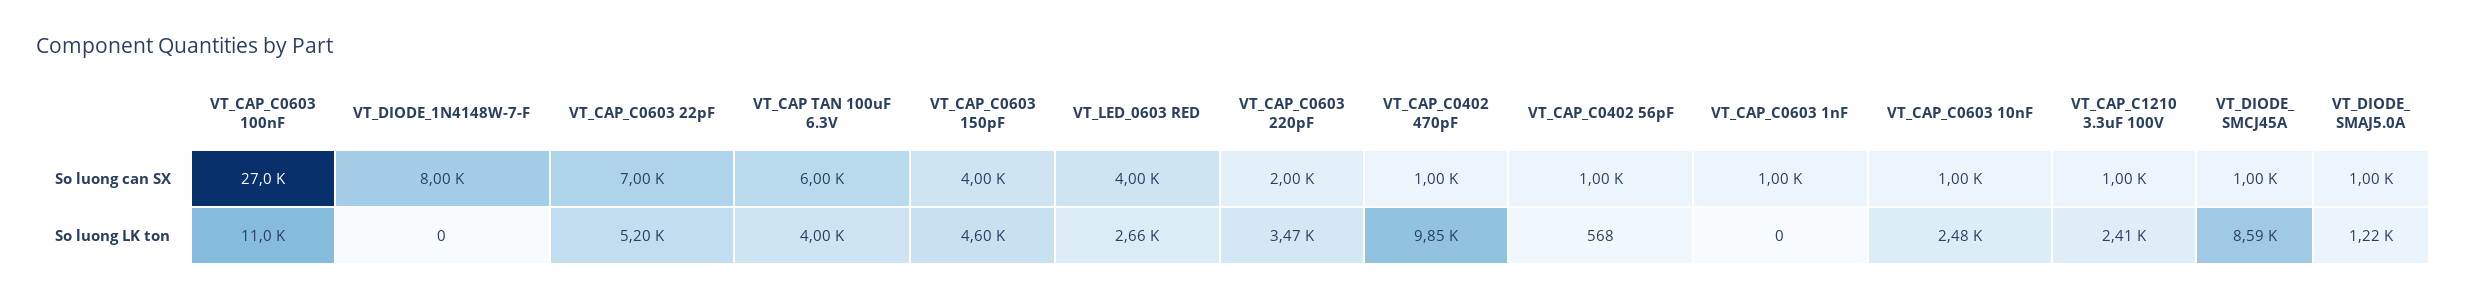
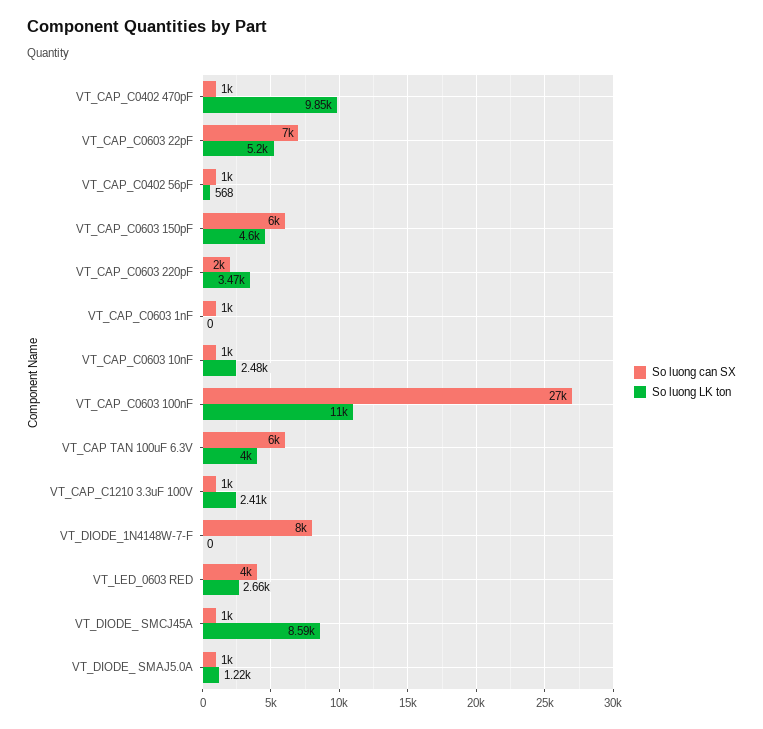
  {
    "So luong can SX": {
      "VT_CAP_C0603 100nF": 27000,
      "VT_DIODE_1N4148W-7-F": 8000,
      "VT_CAP_C0603 22pF": 7000,
      "VT_CAP TAN 100uF 6.3V": 6000,
-     "VT_CAP_C0603 150pF": 4000,
+     "VT_CAP_C0603 150pF": 6000,
      "VT_LED_0603 RED": 4000,
      "VT_CAP_C0603 220pF": 2000,
      "VT_CAP_C0402 470pF": 1000,
      "VT_CAP_C0402 56pF": 1000,
      "VT_CAP_C0603 1nF": 1000,
      "VT_CAP_C0603 10nF": 1000,
      "VT_CAP_C1210 3.3uF 100V": 1000,
      "VT_DIODE_ SMCJ45A": 1000,
      "VT_DIODE_ SMAJ5.0A": 1000
    },
    "So luong LK ton": {
      "VT_CAP_C0603 100nF": 11000,
      "VT_DIODE_1N4148W-7-F": 0,
      "VT_CAP_C0603 22pF": 5200,
      "VT_CAP TAN 100uF 6.3V": 4000,
      "VT_CAP_C0603 150pF": 4600,
      "VT_LED_0603 RED": 2660,
      "VT_CAP_C0603 220pF": 3470,
      "VT_CAP_C0402 470pF": 9850,
      "VT_CAP_C0402 56pF": 568,
      "VT_CAP_C0603 1nF": 0,
      "VT_CAP_C0603 10nF": 2480,
      "VT_CAP_C1210 3.3uF 100V": 2410,
      "VT_DIODE_ SMCJ45A": 8590,
      "VT_DIODE_ SMAJ5.0A": 1220
    }
  }

